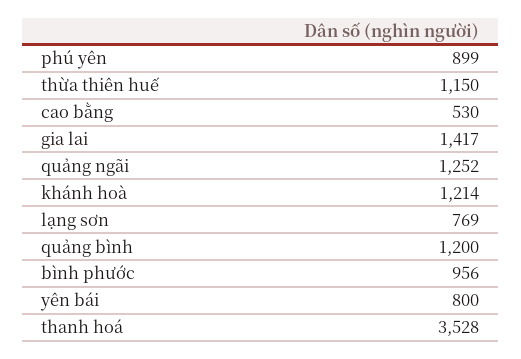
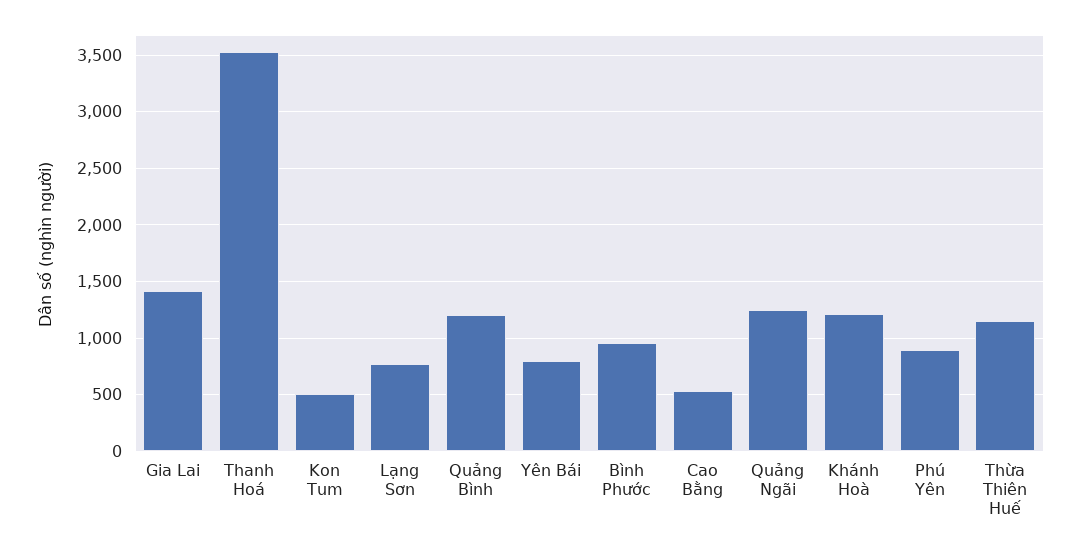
  {
    "phú yên": 899,
    "thừa thiên huế": 1150,
    "cao bằng": 530,
    "gia lai": 1417,
    "quảng ngãi": 1252,
    "khánh hoà": 1214,
    "lạng sơn": 769,
    "quảng bình": 1200,
    "bình phước": 956,
    "yên bái": 800,
-   "thanh hoá": 3528
+   "thanh hoá": 3528,
+   "Kon Tum": 500
  }

